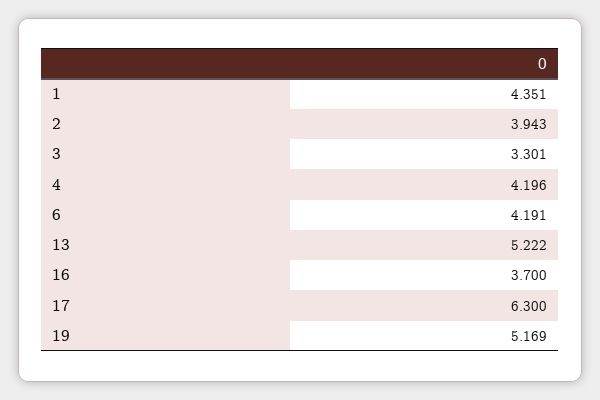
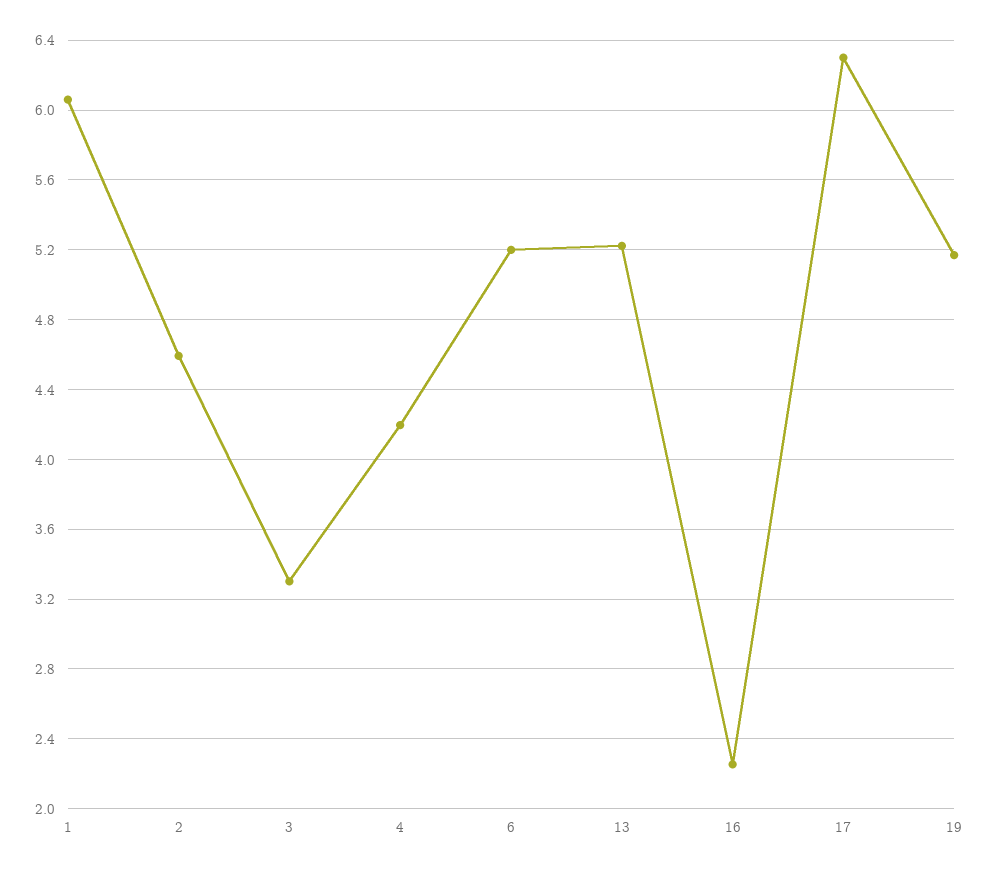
  {
-   "1": 4.351,
+   "1": 6.05,
-   "2": 3.943,
+   "2": 4.6,
    "3": 3.301,
    "4": 4.196,
-   "6": 4.191,
+   "6": 5.2,
    "13": 5.222,
-   "16": 3.7,
+   "16": 2.25,
    "17": 6.3,
    "19": 5.169
  }

